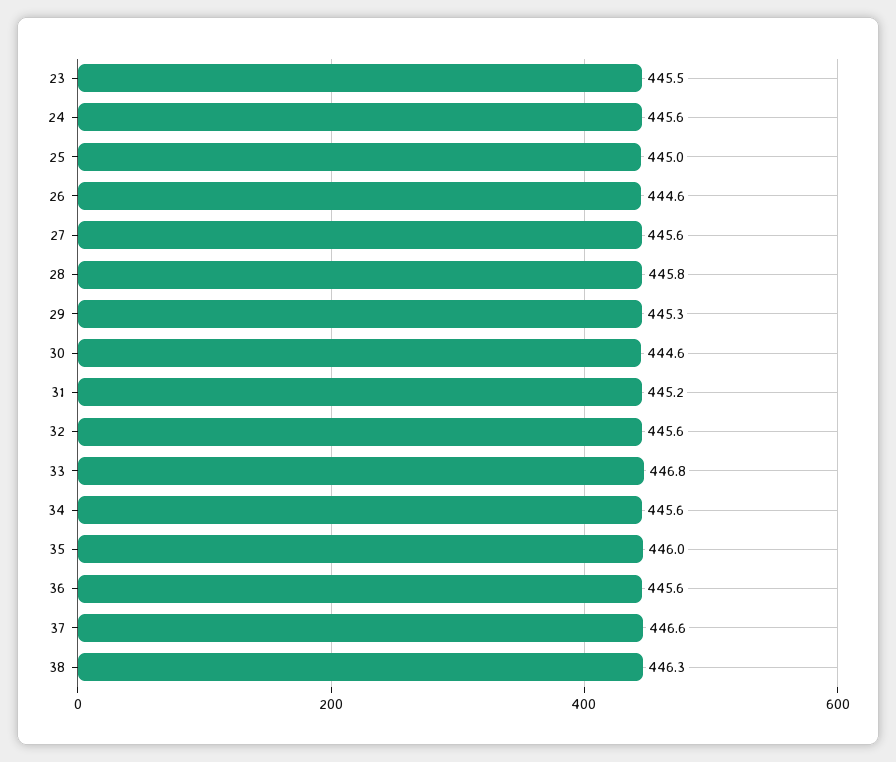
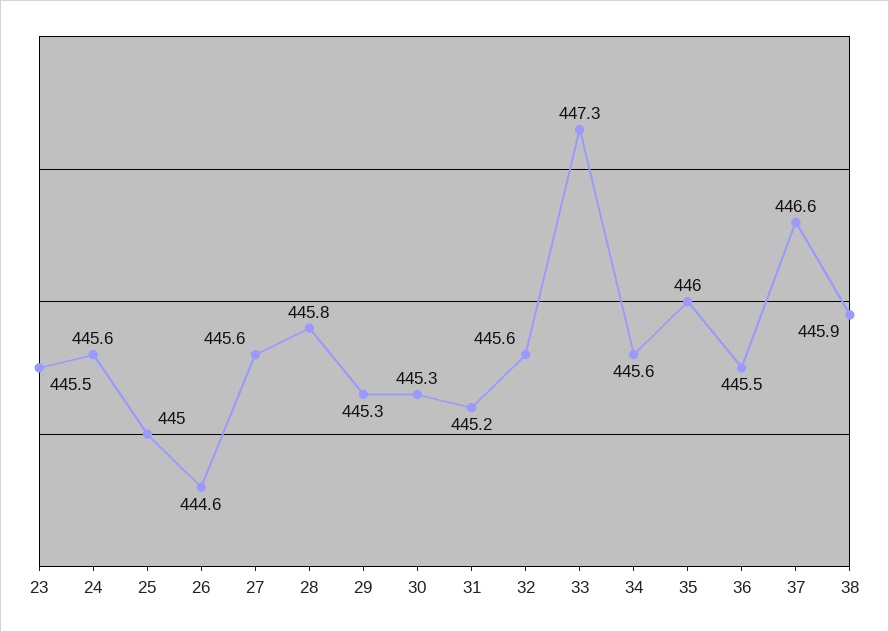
  {
    "23": 445.5,
    "24": 445.6,
    "25": 445,
    "26": 444.6,
    "27": 445.6,
    "28": 445.8,
    "29": 445.3,
-   "30": 444.6,
+   "30": 445.3,
    "31": 445.2,
    "32": 445.6,
-   "33": 446.8,
+   "33": 447.3,
    "34": 445.6,
    "35": 446,
-   "36": 445.6,
+   "36": 445.5,
    "37": 446.6,
-   "38": 446.3
+   "38": 445.9
  }

